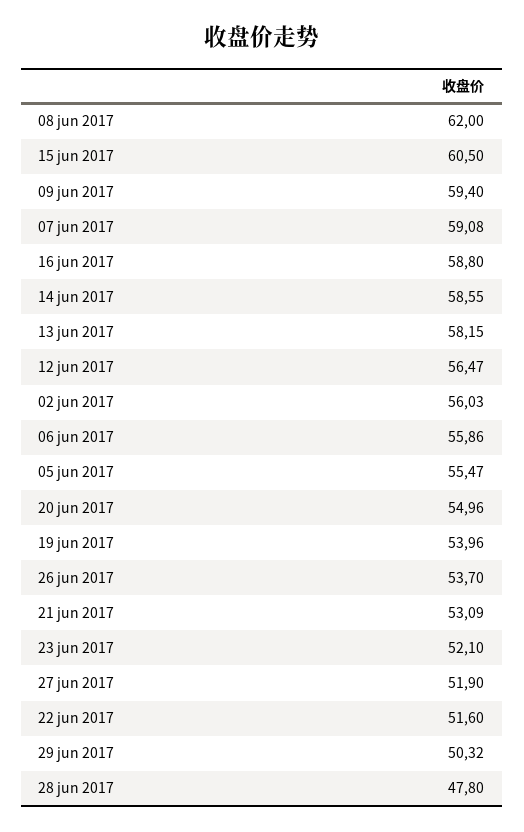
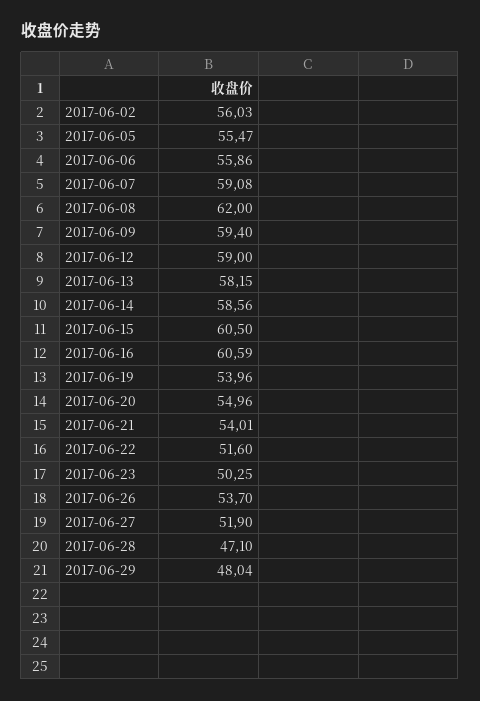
  {
    "08 jun 2017": 62,
    "15 jun 2017": 60.5,
    "09 jun 2017": 59.4,
    "07 jun 2017": 59.08,
-   "16 jun 2017": 58.8,
+   "16 jun 2017": 60.59,
-   "14 jun 2017": 58.55,
+   "14 jun 2017": 58.56,
    "13 jun 2017": 58.15,
-   "12 jun 2017": 56.47,
+   "12 jun 2017": 59,
    "02 jun 2017": 56.03,
    "06 jun 2017": 55.86,
    "05 jun 2017": 55.47,
    "20 jun 2017": 54.96,
    "19 jun 2017": 53.96,
    "26 jun 2017": 53.7,
-   "21 jun 2017": 53.09,
+   "21 jun 2017": 54.01,
-   "23 jun 2017": 52.1,
+   "23 jun 2017": 50.25,
    "27 jun 2017": 51.9,
    "22 jun 2017": 51.6,
-   "29 jun 2017": 50.32,
+   "29 jun 2017": 48.04,
-   "28 jun 2017": 47.8
+   "28 jun 2017": 47.1
  }

